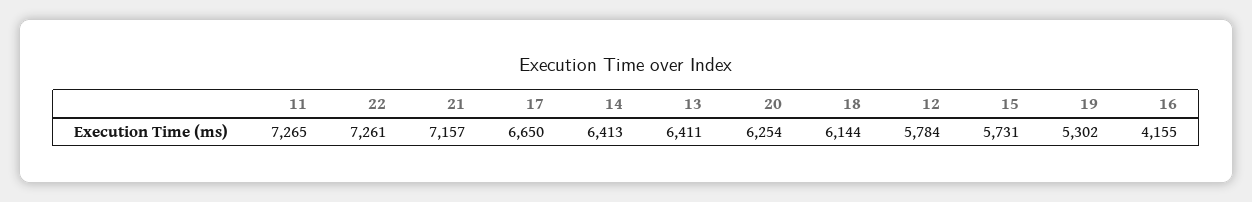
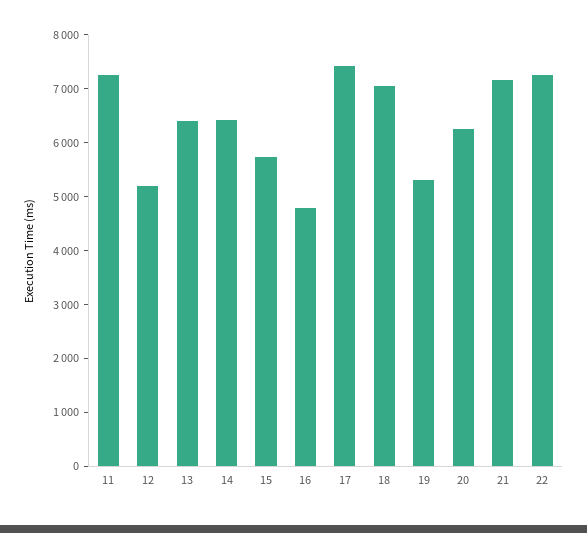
  {
    "11": 7265,
    "22": 7261,
    "21": 7157,
-   "17": 6650,
+   "17": 7400,
    "14": 6413,
    "13": 6411,
    "20": 6254,
-   "18": 6144,
+   "18": 7000,
-   "12": 5784,
+   "12": 5200,
    "15": 5731,
    "19": 5302,
-   "16": 4155
+   "16": 4800
  }

